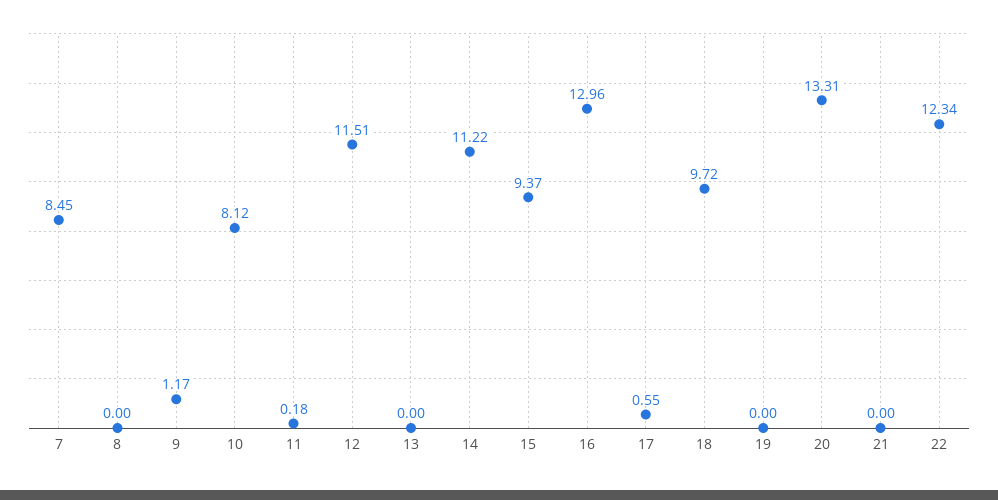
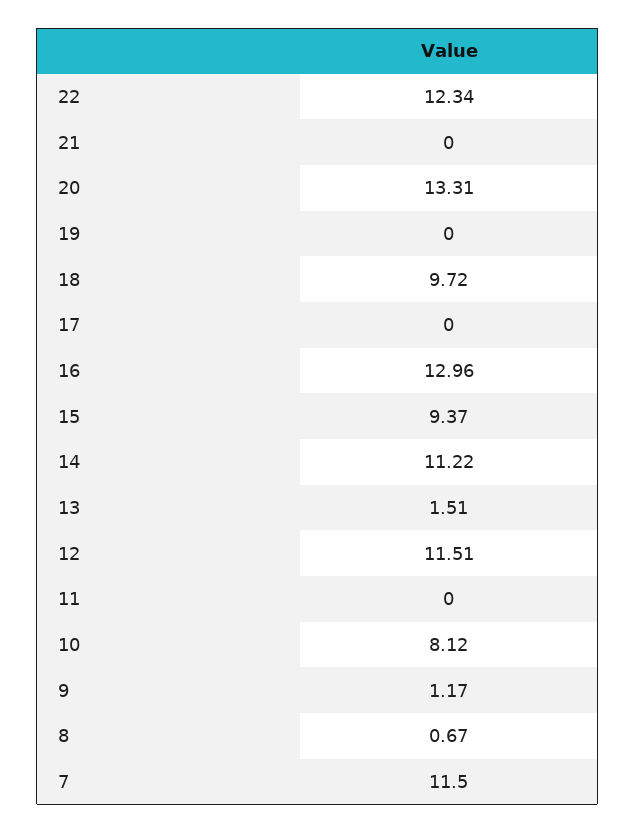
  {
-   "7": 8.45,
+   "7": 11.5,
-   "8": 0,
+   "8": 0.67,
    "9": 1.17,
    "10": 8.12,
-   "11": 0.18,
+   "11": 0,
    "12": 11.51,
-   "13": 0,
+   "13": 1.51,
    "14": 11.22,
    "15": 9.37,
    "16": 12.96,
-   "17": 0.55,
+   "17": 0,
    "18": 9.72,
    "19": 0,
    "20": 13.31,
    "21": 0,
    "22": 12.34
  }

